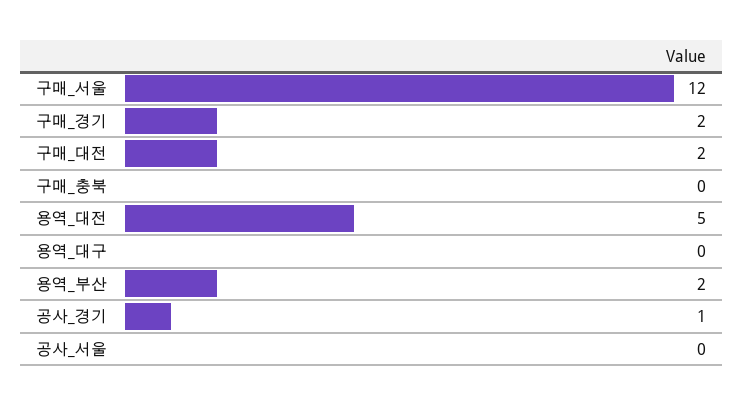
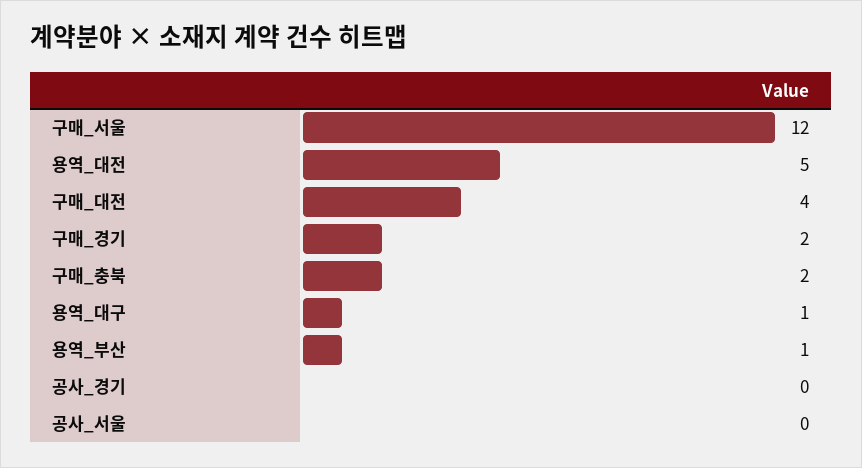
  {
    "구매_서울": 12,
    "구매_경기": 2,
-   "구매_대전": 2,
+   "구매_대전": 4,
-   "구매_충북": 0,
+   "구매_충북": 2,
    "용역_대전": 5,
-   "용역_대구": 0,
+   "용역_대구": 1,
-   "용역_부산": 2,
+   "용역_부산": 1,
-   "공사_경기": 1,
+   "공사_경기": 0,
    "공사_서울": 0
  }

